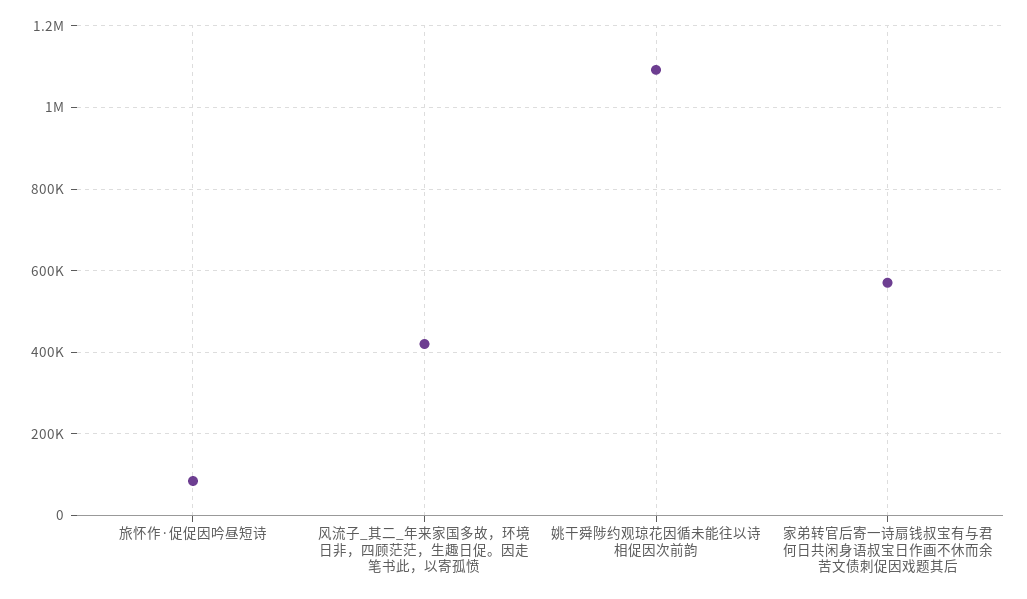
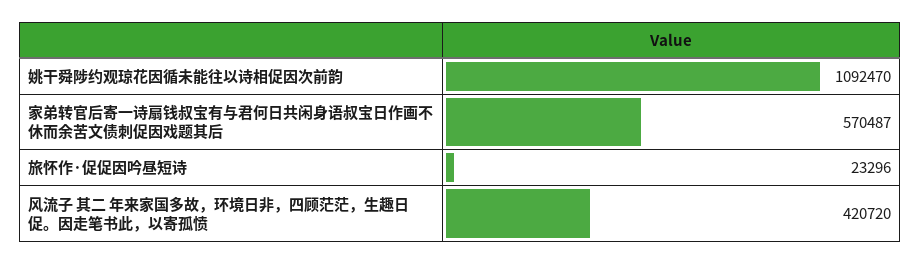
  {
-   "旅怀作·促促因吟昼短诗": 80000,
+   "旅怀作·促促因吟昼短诗": 23296,
    "风流子_其二_年来家国多故，环境日非，四顾茫茫，生趣日促。因走笔书此，以寄孤愤": 420720,
    "姚干舜陟约观琼花因循未能往以诗相促因次前韵": 1092470,
    "家弟转官后寄一诗扇钱叔宝有与君何日共闲身语叔宝日作画不休而余苦文债刺促因戏题其后": 570487
  }

